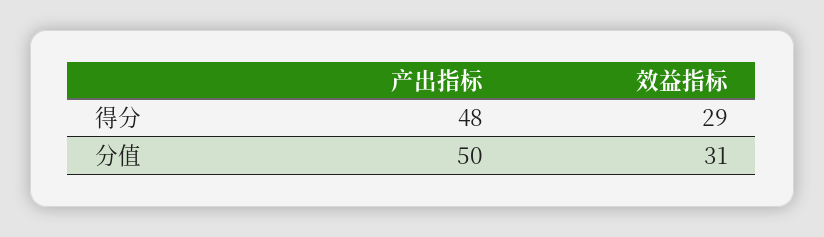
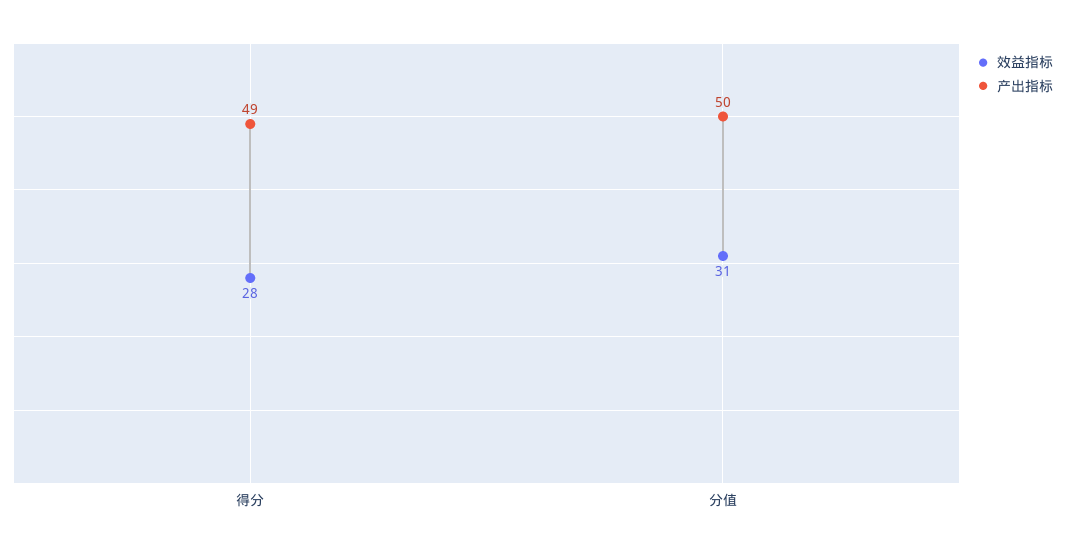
  {
    "产出指标": {
-     "得分": 48,
+     "得分": 49,
      "分值": 50
    },
    "效益指标": {
-     "得分": 29,
+     "得分": 28,
      "分值": 31
    }
  }

